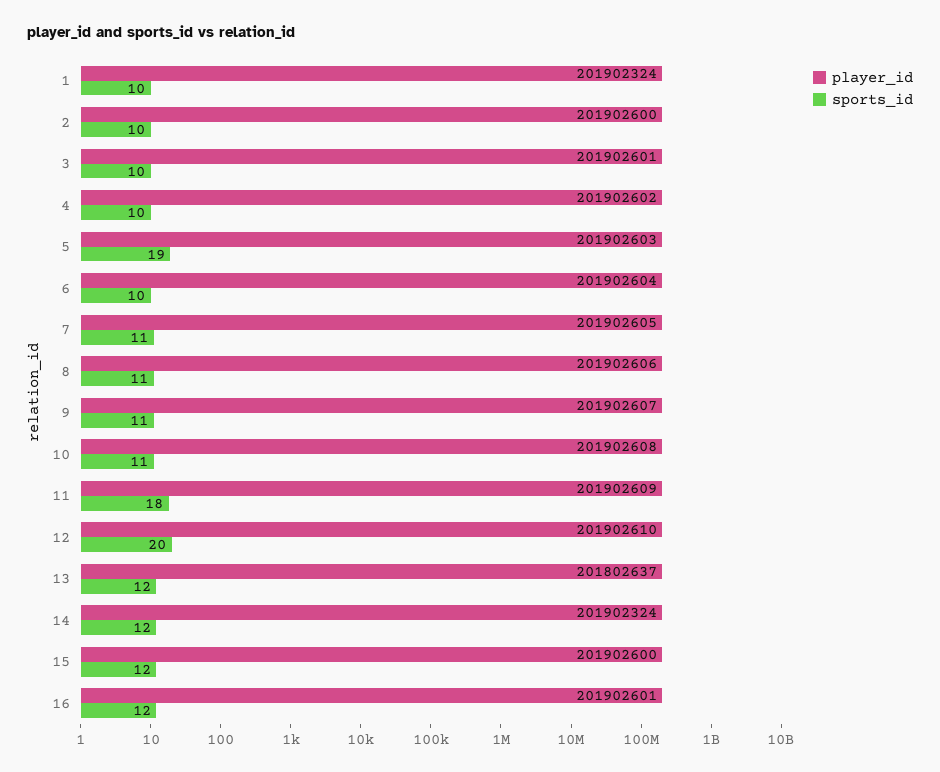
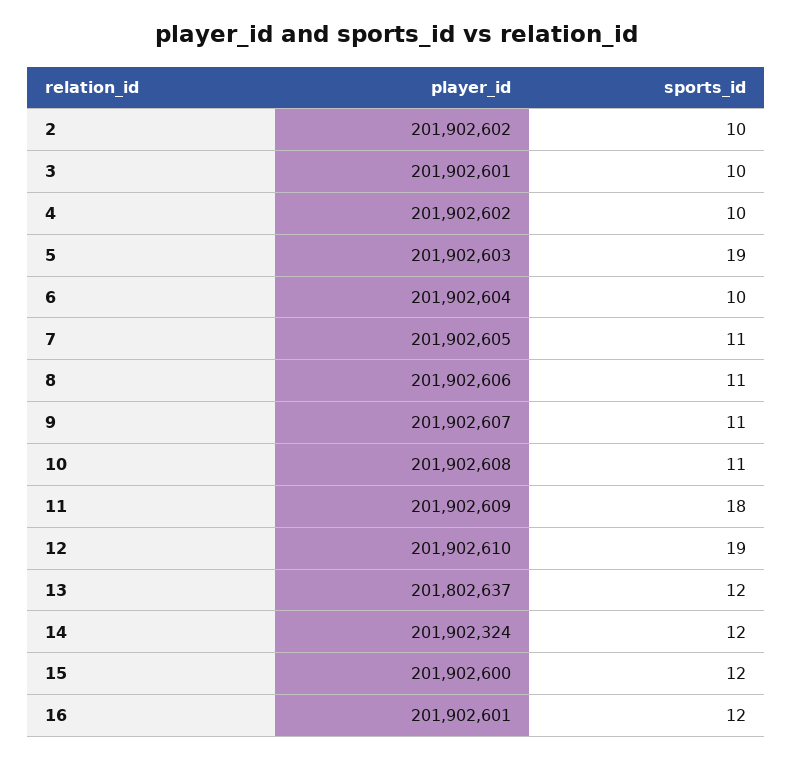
  {
    "player_id": {
-     "1": 201902324,
-     "2": 201902600,
+     "2": 201902602,
      "3": 201902601,
      "4": 201902602,
      "5": 201902603,
      "6": 201902604,
      "7": 201902605,
      "8": 201902606,
      "9": 201902607,
      "10": 201902608,
      "11": 201902609,
      "12": 201902610,
      "13": 201802637,
      "14": 201902324,
      "15": 201902600,
      "16": 201902601
    },
    "sports_id": {
-     "1": 10,
      "2": 10,
      "3": 10,
      "4": 10,
      "5": 19,
      "6": 10,
      "7": 11,
      "8": 11,
      "9": 11,
      "10": 11,
      "11": 18,
-     "12": 20,
+     "12": 19,
      "13": 12,
      "14": 12,
      "15": 12,
      "16": 12
    }
  }

